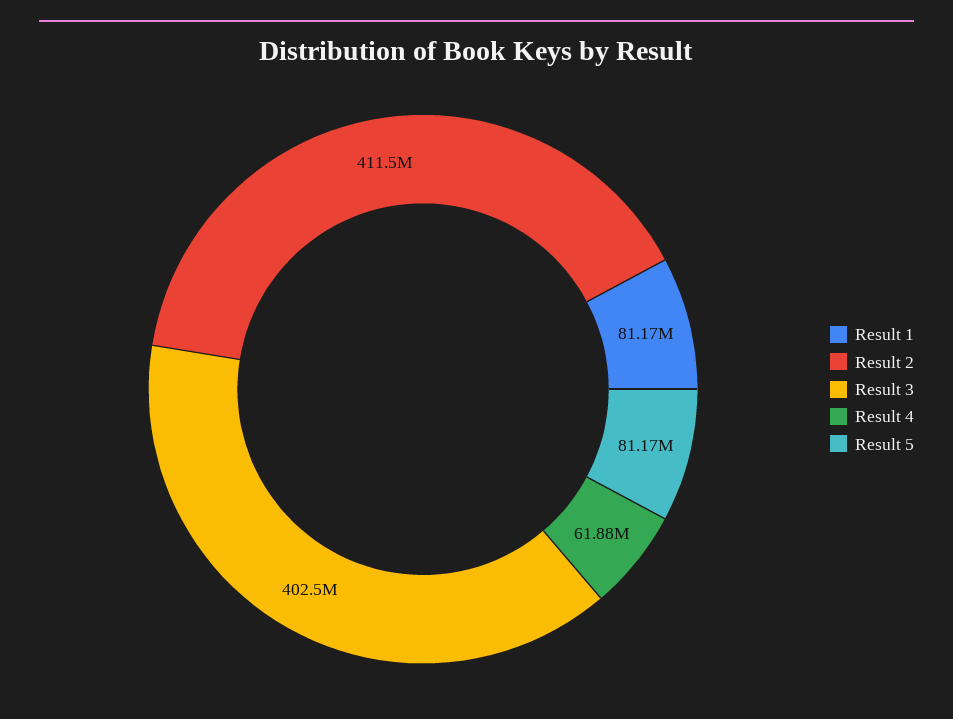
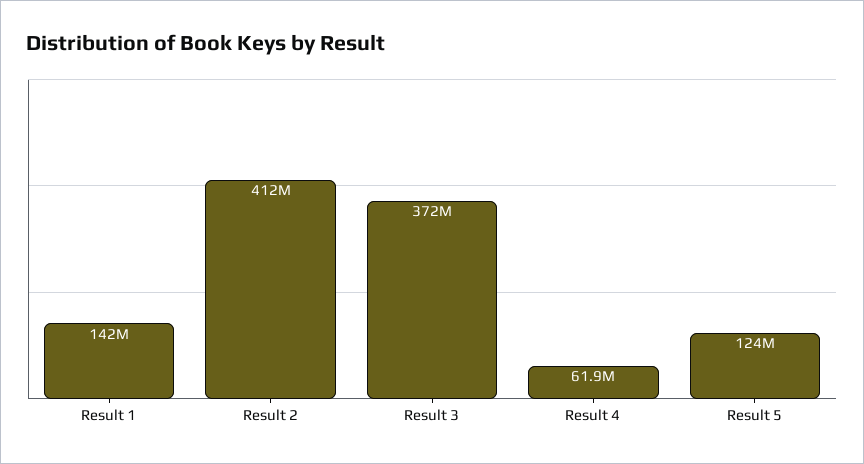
  {
-   "Result 1": 81170000,
+   "Result 1": 142000000,
    "Result 2": 411500000,
-   "Result 3": 402500000,
+   "Result 3": 372000000,
    "Result 4": 61880000,
-   "Result 5": 81170000
+   "Result 5": 124000000
  }

